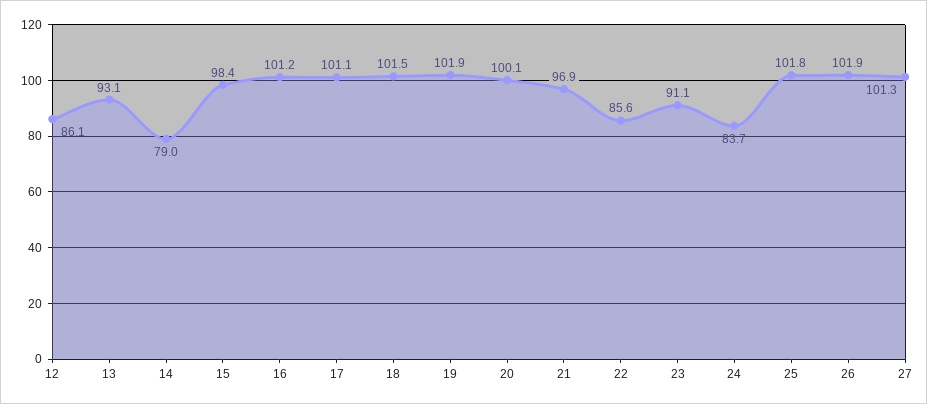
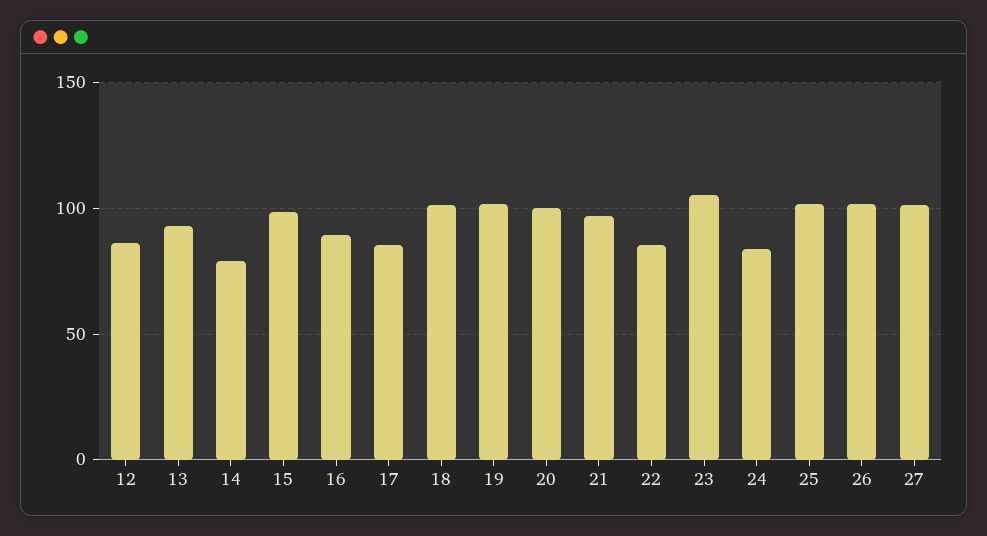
  {
    "12": 86.1,
    "13": 93.1,
    "14": 79,
    "15": 98.4,
-   "16": 101.2,
+   "16": 90,
-   "17": 101.1,
+   "17": 85,
    "18": 101.5,
    "19": 101.9,
    "20": 100.1,
    "21": 96.9,
    "22": 85.6,
-   "23": 91.1,
+   "23": 105,
    "24": 83.7,
    "25": 101.8,
    "26": 101.9,
    "27": 101.3
  }

